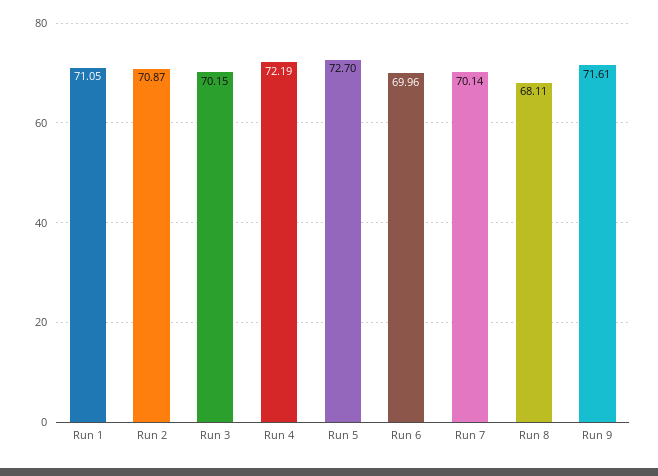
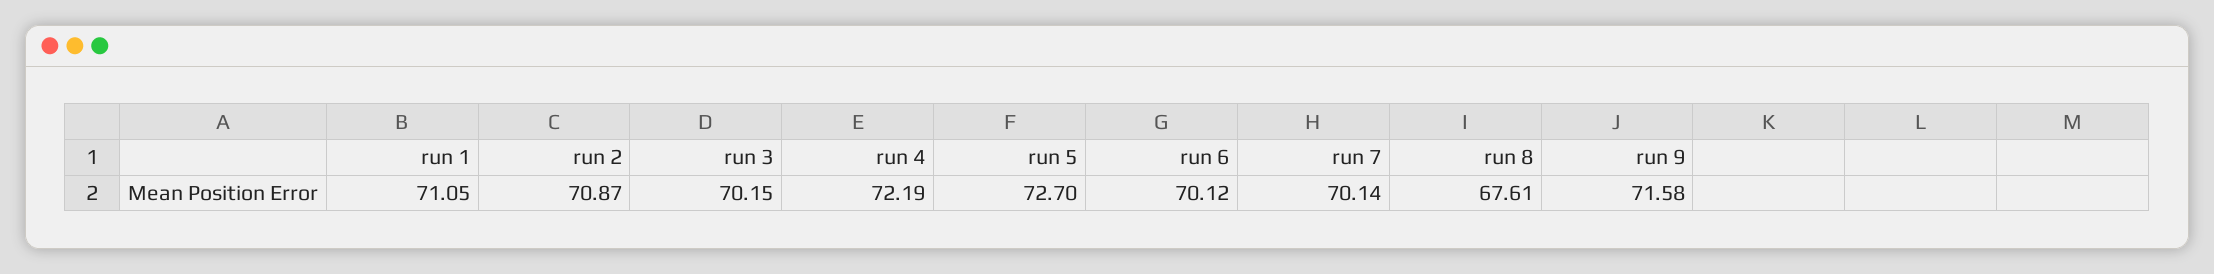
  {
    "Run 1": 71.05,
    "Run 2": 70.87,
    "Run 3": 70.15,
    "Run 4": 72.19,
    "Run 5": 72.7,
-   "Run 6": 69.96,
+   "Run 6": 70.12,
    "Run 7": 70.14,
-   "Run 8": 68.11,
+   "Run 8": 67.61,
-   "Run 9": 71.61
+   "Run 9": 71.58
  }

